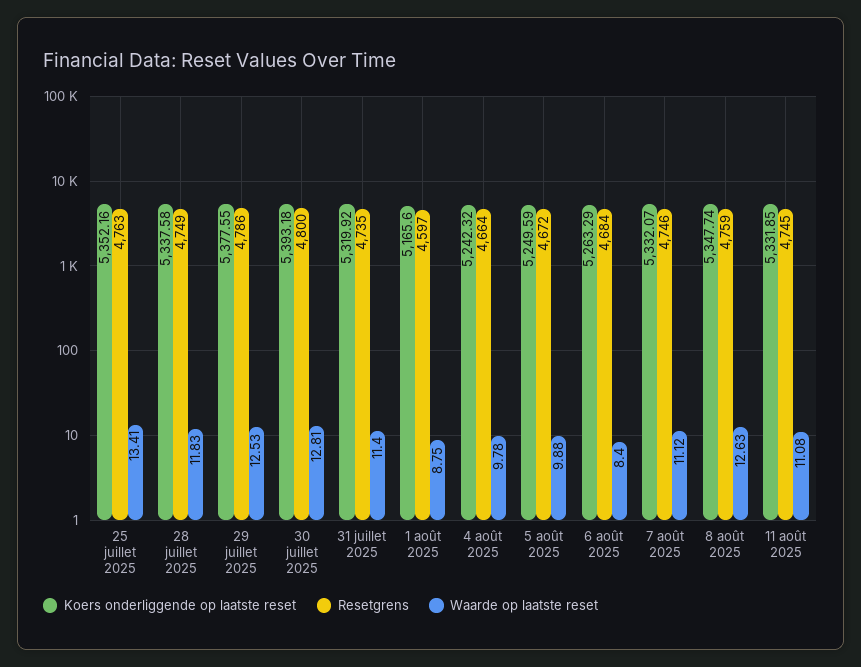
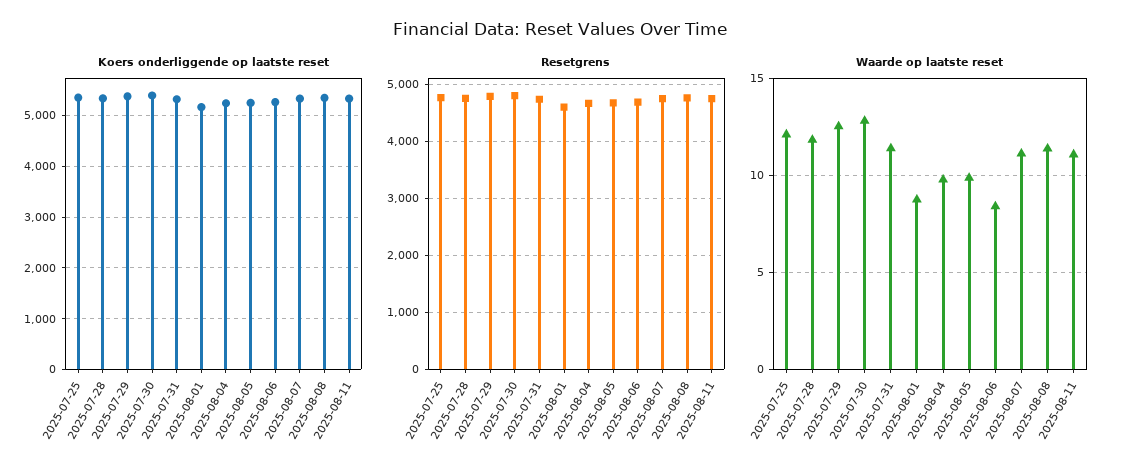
  {
    "Koers onderliggende op laatste reset": {
      "25 juillet 2025": 5352.16,
      "28 juillet 2025": 5337.58,
      "29 juillet 2025": 5377.55,
      "30 juillet 2025": 5393.18,
      "31 juillet 2025": 5319.92,
      "1 août 2025": 5165.6,
      "4 août 2025": 5242.32,
      "5 août 2025": 5249.59,
      "6 août 2025": 5263.29,
      "7 août 2025": 5332.07,
      "8 août 2025": 5347.74,
      "11 août 2025": 5331.85
    },
    "Resetgrens": {
      "25 juillet 2025": 4763,
      "28 juillet 2025": 4749,
      "29 juillet 2025": 4786,
      "30 juillet 2025": 4800,
      "31 juillet 2025": 4735,
      "1 août 2025": 4597,
      "4 août 2025": 4664,
      "5 août 2025": 4672,
      "6 août 2025": 4684,
      "7 août 2025": 4746,
      "8 août 2025": 4759,
      "11 août 2025": 4745
    },
    "Waarde op laatste reset": {
-     "25 juillet 2025": 13.41,
+     "25 juillet 2025": 12,
      "28 juillet 2025": 11.83,
      "29 juillet 2025": 12.53,
      "30 juillet 2025": 12.81,
      "31 juillet 2025": 11.4,
      "1 août 2025": 8.75,
      "4 août 2025": 9.78,
      "5 août 2025": 9.88,
      "6 août 2025": 8.4,
      "7 août 2025": 11.12,
-     "8 août 2025": 12.63,
+     "8 août 2025": 11.5,
      "11 août 2025": 11.08
    }
  }

